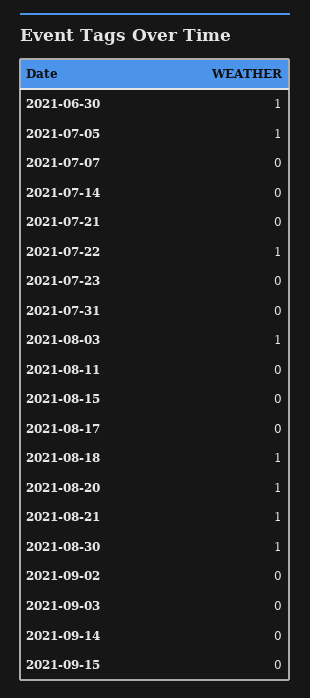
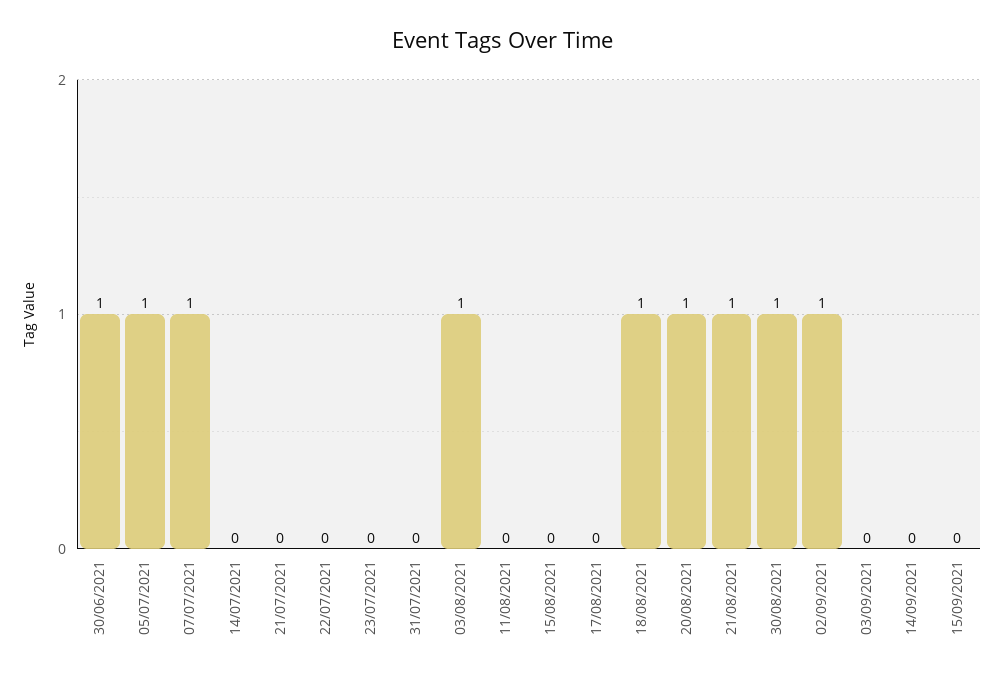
  {
    "2021-06-30": 1,
    "2021-07-05": 1,
-   "2021-07-07": 0,
+   "2021-07-07": 1,
    "2021-07-14": 0,
    "2021-07-21": 0,
-   "2021-07-22": 1,
+   "2021-07-22": 0,
    "2021-07-23": 0,
    "2021-07-31": 0,
    "2021-08-03": 1,
    "2021-08-11": 0,
    "2021-08-15": 0,
    "2021-08-17": 0,
    "2021-08-18": 1,
    "2021-08-20": 1,
    "2021-08-21": 1,
    "2021-08-30": 1,
-   "2021-09-02": 0,
+   "2021-09-02": 1,
    "2021-09-03": 0,
    "2021-09-14": 0,
    "2021-09-15": 0
  }

